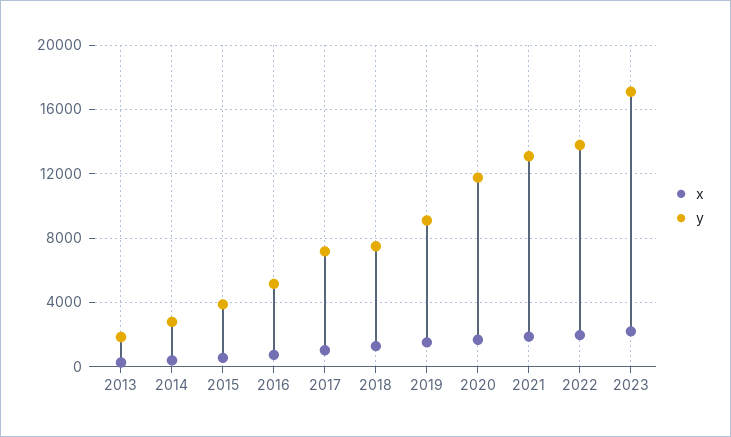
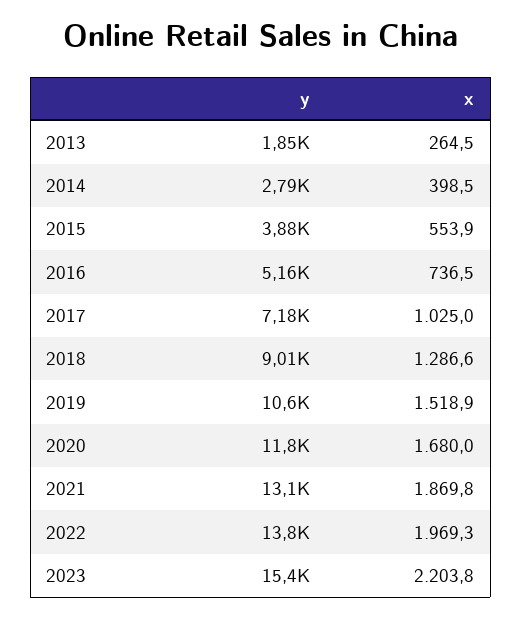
  {
    "x": {
      "2013": 264.5,
      "2014": 398.5,
      "2015": 553.9,
      "2016": 736.5,
      "2017": 1025,
      "2018": 1286.6,
      "2019": 1518.9,
      "2020": 1680,
      "2021": 1869.8,
      "2022": 1969.3,
      "2023": 2203.8
    },
    "y": {
      "2013": 1850,
      "2014": 2790,
      "2015": 3880,
      "2016": 5160,
      "2017": 7180,
-     "2018": 7500,
+     "2018": 9010,
-     "2019": 9000,
+     "2019": 10600,
      "2020": 11800,
      "2021": 13100,
      "2022": 13800,
-     "2023": 17000
+     "2023": 15400
    }
  }

